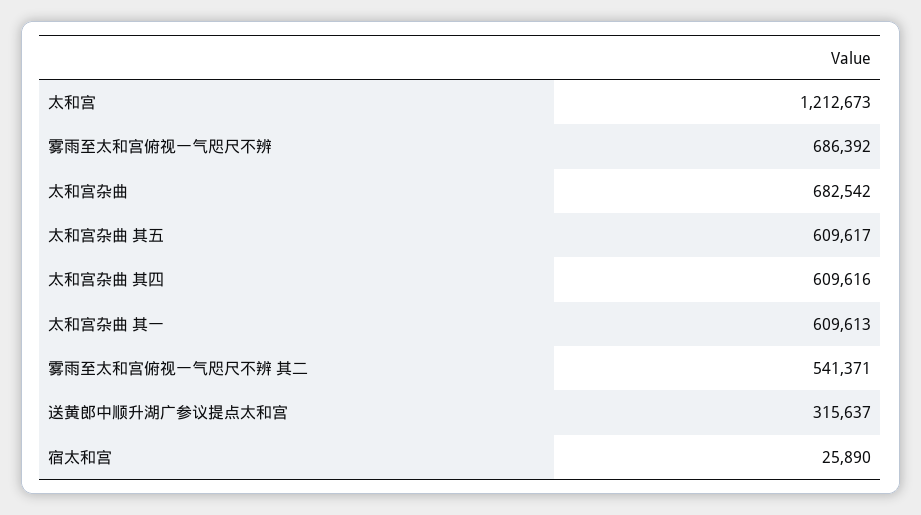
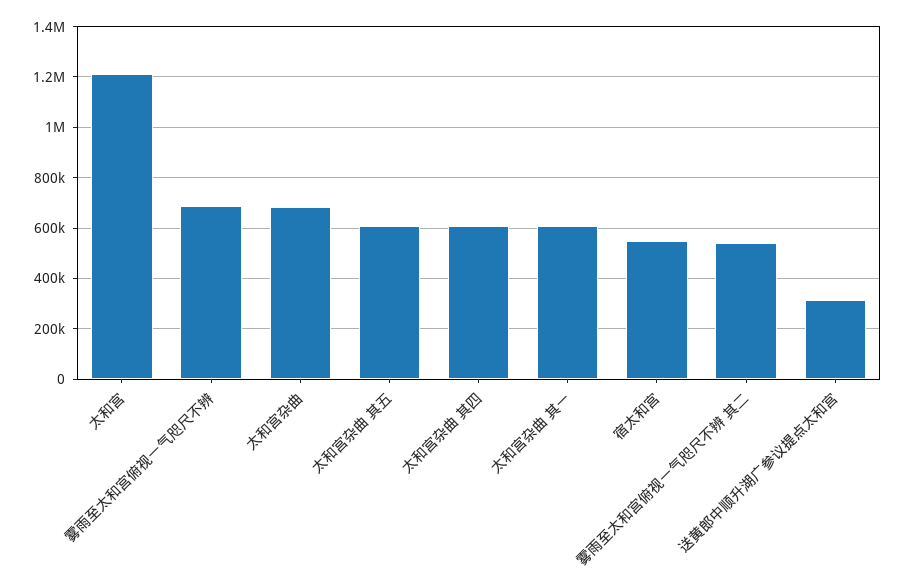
  {
    "太和宫": 1212673,
    "雾雨至太和宫俯视一气咫尺不辨": 686392,
    "太和宫杂曲": 682542,
    "太和宫杂曲 其五": 609617,
    "太和宫杂曲 其四": 609616,
    "太和宫杂曲 其一": 609613,
    "雾雨至太和宫俯视一气咫尺不辨 其二": 541371,
    "送黄郎中顺升湖广参议提点太和宫": 315637,
-   "宿太和宫": 25890
+   "宿太和宫": 550000
  }

